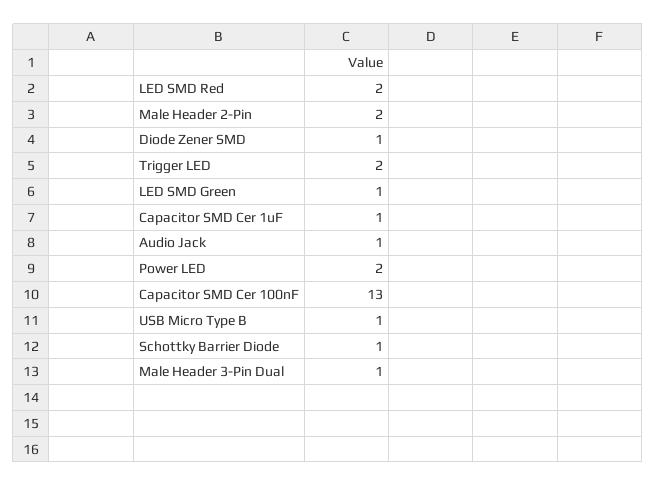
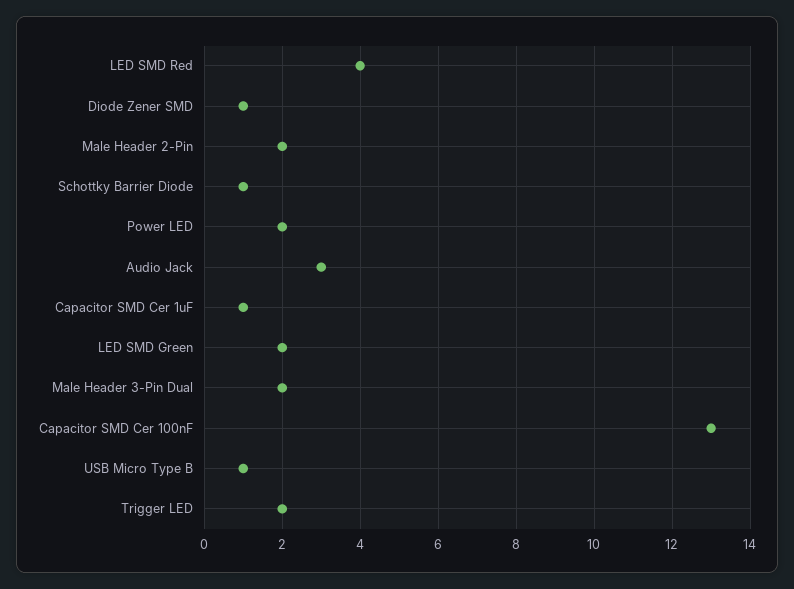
  {
-   "LED SMD Red": 2,
+   "LED SMD Red": 4,
    "Male Header 2-Pin": 2,
    "Diode Zener SMD": 1,
    "Trigger LED": 2,
-   "LED SMD Green": 1,
+   "LED SMD Green": 2,
    "Capacitor SMD Cer 1uF": 1,
-   "Audio Jack": 1,
+   "Audio Jack": 3,
    "Power LED": 2,
    "Capacitor SMD Cer 100nF": 13,
    "USB Micro Type B": 1,
    "Schottky Barrier Diode": 1,
-   "Male Header 3-Pin Dual": 1
+   "Male Header 3-Pin Dual": 2
  }

